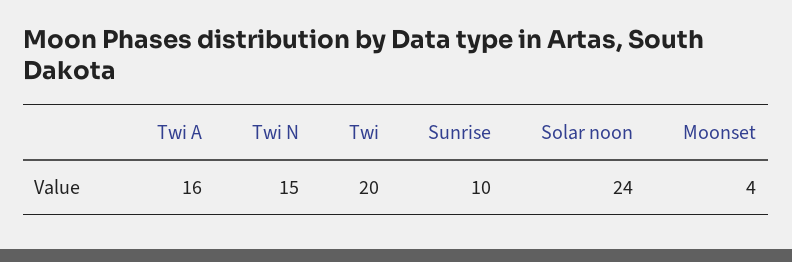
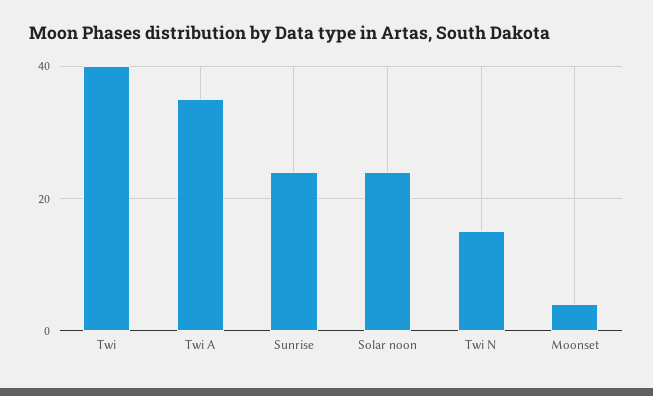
  {
-   "Twi A": 16,
+   "Twi A": 35,
    "Twi N": 15,
-   "Twi": 20,
+   "Twi": 40,
-   "Sunrise": 10,
+   "Sunrise": 25,
    "Solar noon": 24,
    "Moonset": 4
  }

